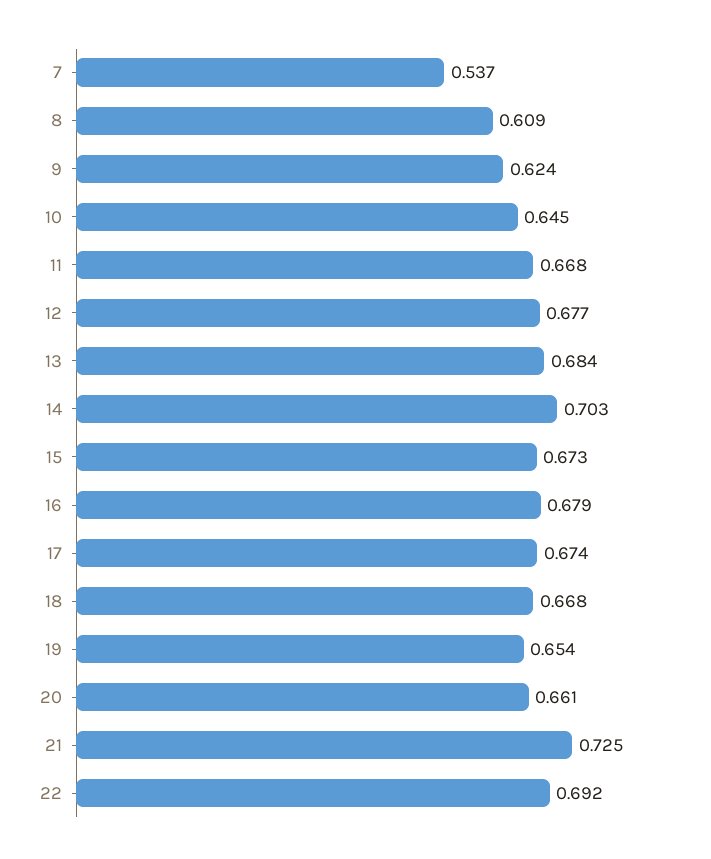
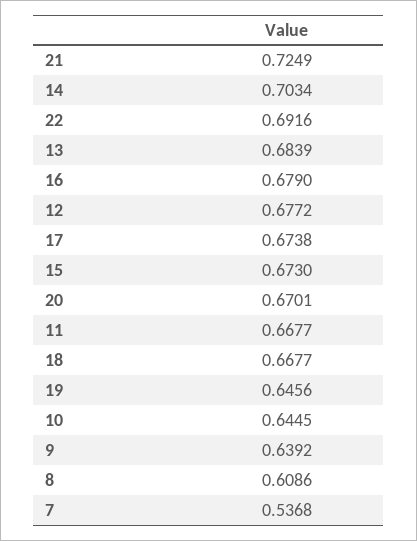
  {
    "7": 0.5368,
    "8": 0.6086,
-   "9": 0.624,
+   "9": 0.6392,
    "10": 0.6445,
    "11": 0.6677,
    "12": 0.6772,
    "13": 0.6839,
    "14": 0.7034,
    "15": 0.673,
    "16": 0.679,
    "17": 0.6738,
    "18": 0.6677,
-   "19": 0.654,
+   "19": 0.6456,
-   "20": 0.661,
+   "20": 0.6701,
    "21": 0.7249,
    "22": 0.6916
  }

